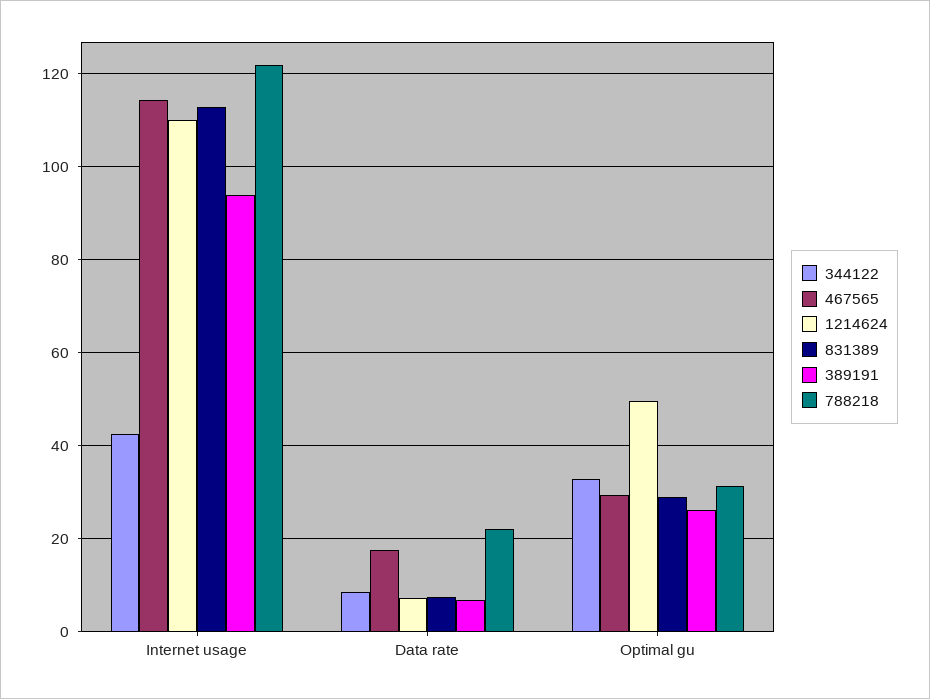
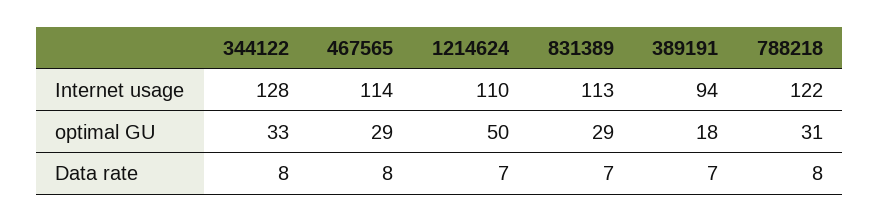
  {
    "344122": {
-     "Internet usage": 42,
+     "Internet usage": 128,
      "Data rate": 8,
      "Optimal gu": 33
    },
    "467565": {
      "Internet usage": 114,
-     "Data rate": 18,
+     "Data rate": 8,
      "Optimal gu": 29
    },
    "1214624": {
      "Internet usage": 110,
      "Data rate": 7,
      "Optimal gu": 50
    },
    "831389": {
      "Internet usage": 113,
      "Data rate": 7,
      "Optimal gu": 29
    },
    "389191": {
      "Internet usage": 94,
      "Data rate": 7,
-     "Optimal gu": 26
+     "Optimal gu": 18
    },
    "788218": {
      "Internet usage": 122,
-     "Data rate": 22,
+     "Data rate": 8,
      "Optimal gu": 31
    }
  }

